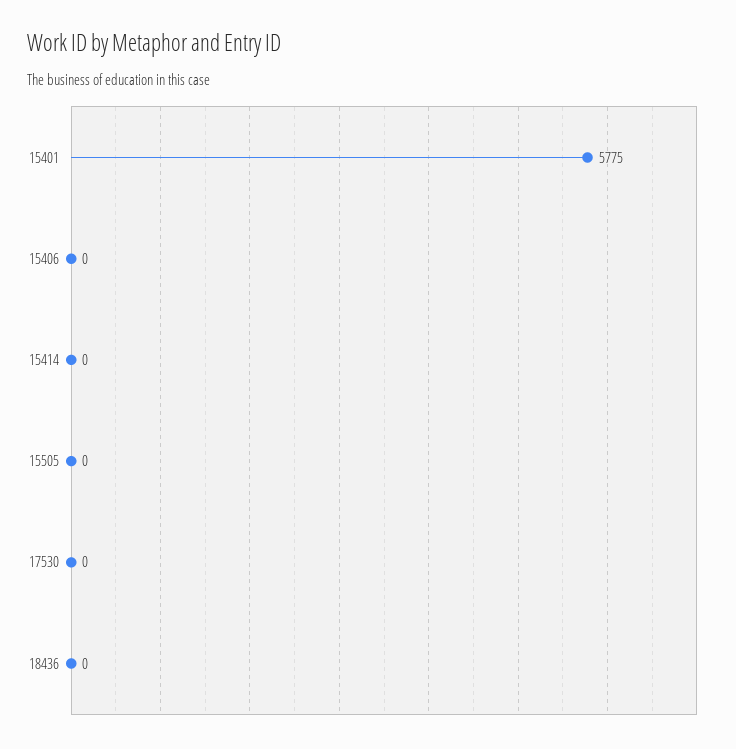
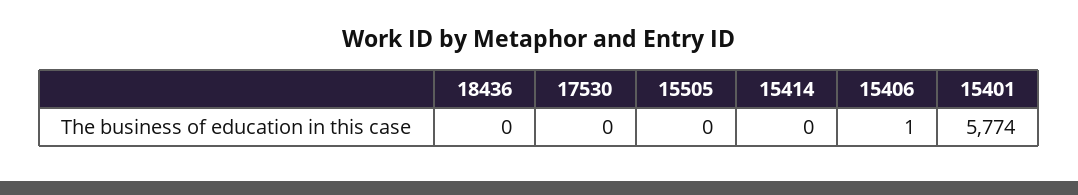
  {
-   "15401": 5775,
+   "15401": 5774,
-   "15406": 0,
+   "15406": 1,
    "15414": 0,
    "15505": 0,
    "17530": 0,
    "18436": 0
  }

